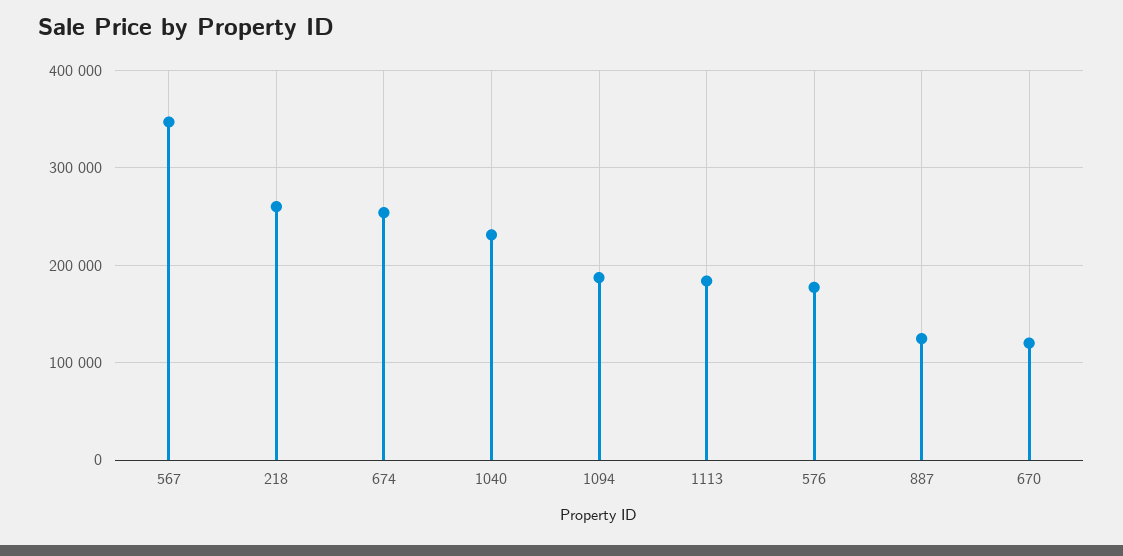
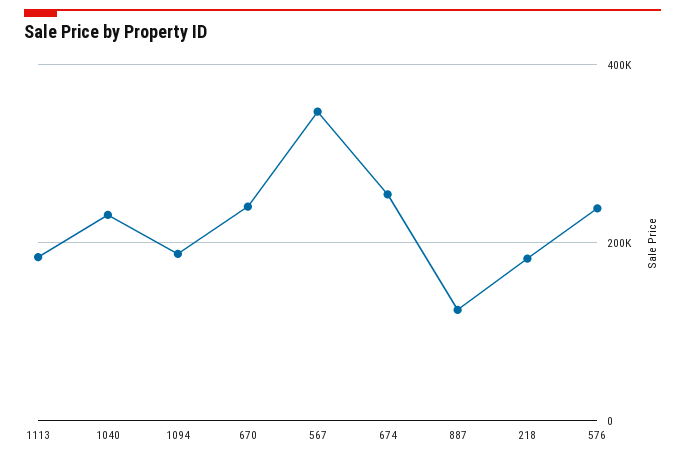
  {
    "567": 350000,
-   "218": 260000,
+   "218": 180000,
    "674": 250000,
    "1040": 230000,
    "1094": 190000,
    "1113": 180000,
-   "576": 180000,
+   "576": 240000,
    "887": 120000,
-   "670": 120000
+   "670": 240000
  }

